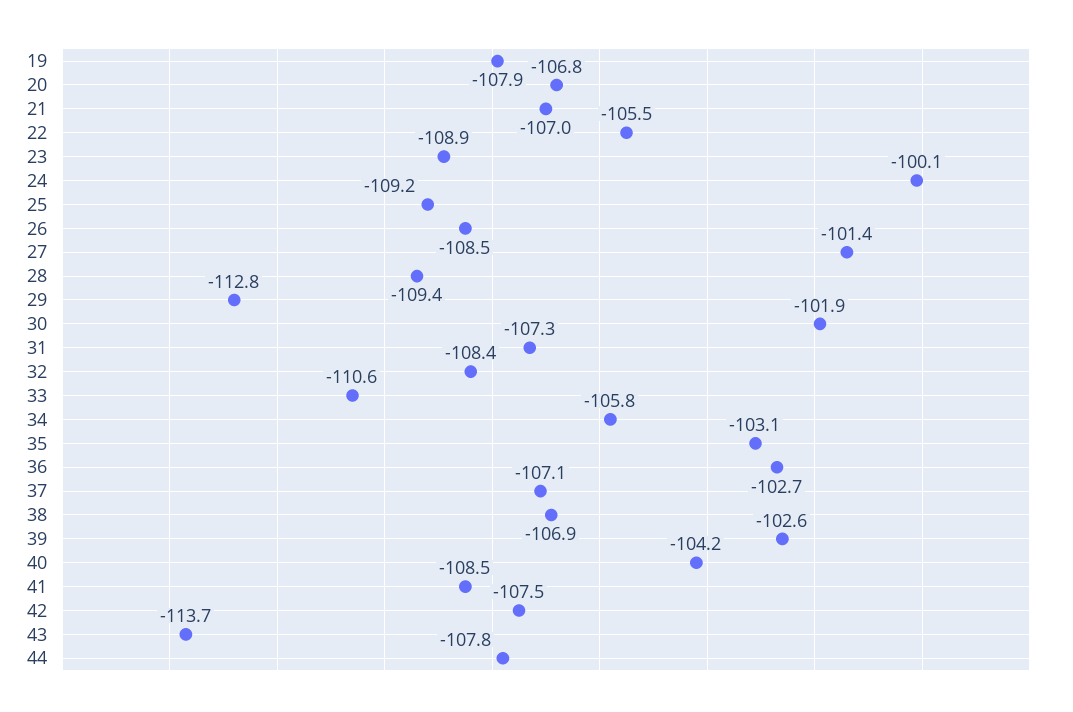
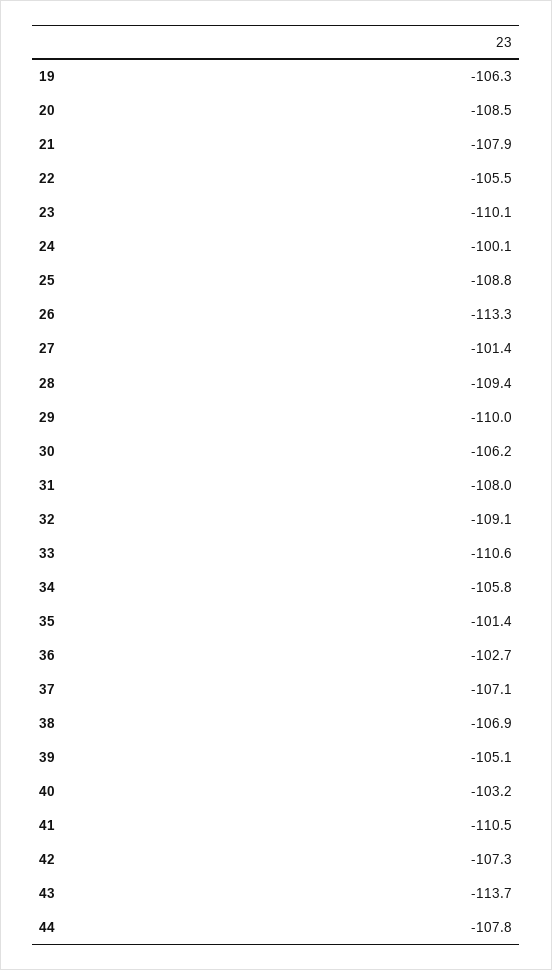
  {
-   "19": -107.9,
+   "19": -106.3,
-   "20": -106.8,
+   "20": -108.5,
-   "21": -107,
+   "21": -107.9,
    "22": -105.5,
-   "23": -108.9,
+   "23": -110.1,
    "24": -100.1,
-   "25": -109.2,
+   "25": -108.8,
-   "26": -108.5,
+   "26": -113.3,
    "27": -101.4,
    "28": -109.4,
-   "29": -112.8,
+   "29": -110,
-   "30": -101.9,
+   "30": -106.2,
-   "31": -107.3,
+   "31": -108,
-   "32": -108.4,
+   "32": -109.1,
    "33": -110.6,
    "34": -105.8,
-   "35": -103.1,
+   "35": -101.4,
    "36": -102.7,
    "37": -107.1,
    "38": -106.9,
-   "39": -102.6,
+   "39": -105.1,
-   "40": -104.2,
+   "40": -103.2,
-   "41": -108.5,
+   "41": -110.5,
-   "42": -107.5,
+   "42": -107.3,
    "43": -113.7,
    "44": -107.8
  }

